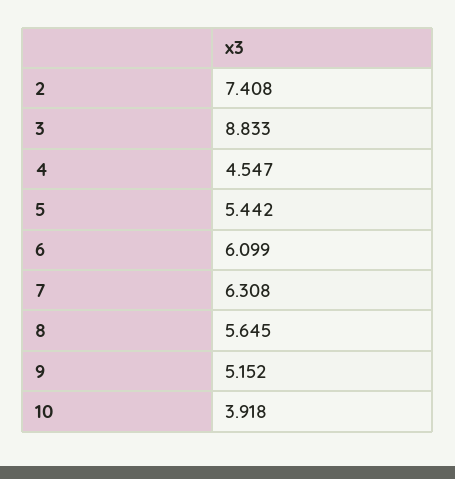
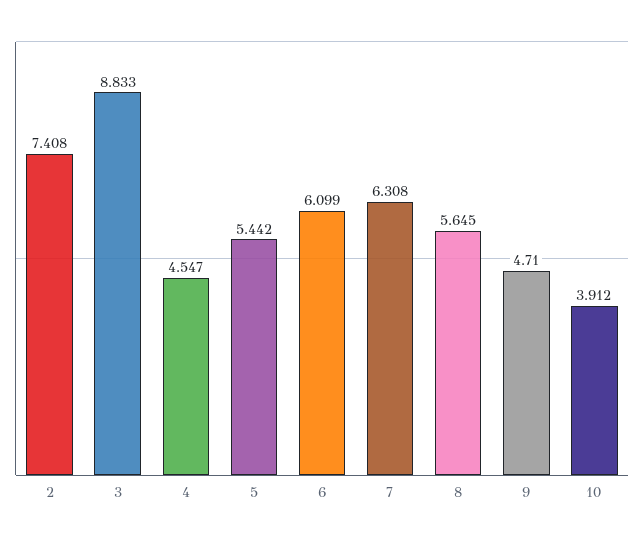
  {
    "2": 7.408,
    "3": 8.833,
    "4": 4.547,
    "5": 5.442,
    "6": 6.099,
    "7": 6.308,
    "8": 5.645,
-   "9": 5.152,
+   "9": 4.71,
-   "10": 3.918
+   "10": 3.912
  }

